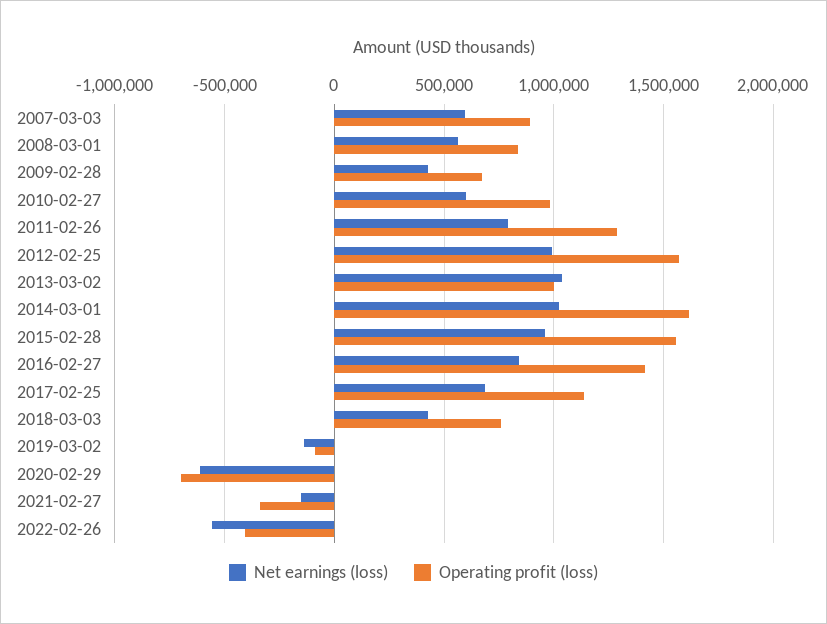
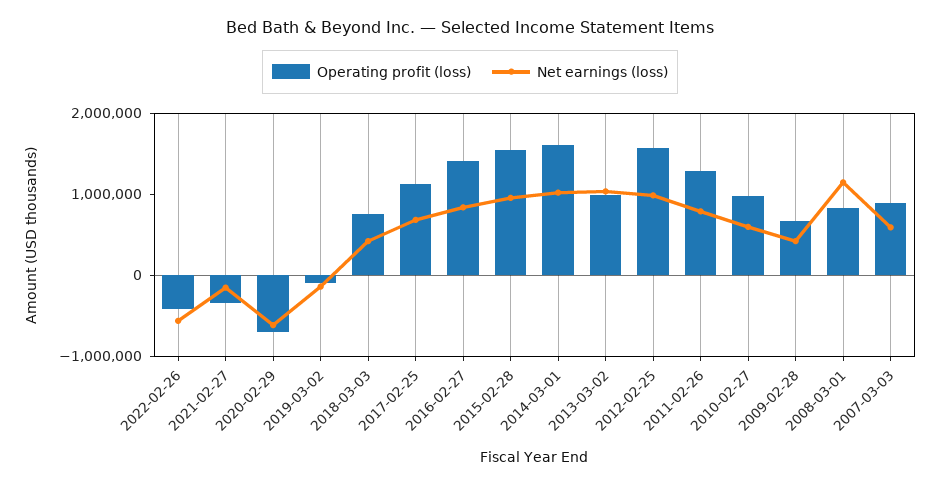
  {
    "Net earnings (loss)": {
      "2007-03-03": 600000,
-     "2008-03-01": 550000,
+     "2008-03-01": 1200000,
      "2009-02-28": 450000,
      "2010-02-27": 600000,
      "2011-02-26": 800000,
      "2012-02-25": 1000000,
      "2013-03-02": 1050000,
      "2014-03-01": 1000000,
      "2015-02-28": 950000,
      "2016-02-27": 850000,
      "2017-02-25": 700000,
      "2018-03-03": 400000,
      "2019-03-02": -150000,
      "2020-02-29": -600000,
      "2021-02-27": -150000,
      "2022-02-26": -550000
    },
    "Operating profit (loss)": {
      "2007-03-03": 900000,
      "2008-03-01": 850000,
      "2009-02-28": 650000,
      "2010-02-27": 1000000,
      "2011-02-26": 1300000,
      "2012-02-25": 1550000,
      "2013-03-02": 1000000,
      "2014-03-01": 1600000,
      "2015-02-28": 1550000,
      "2016-02-27": 1400000,
      "2017-02-25": 1150000,
      "2018-03-03": 750000,
      "2019-03-02": -100000,
      "2020-02-29": -700000,
      "2021-02-27": -350000,
      "2022-02-26": -400000
    }
  }

